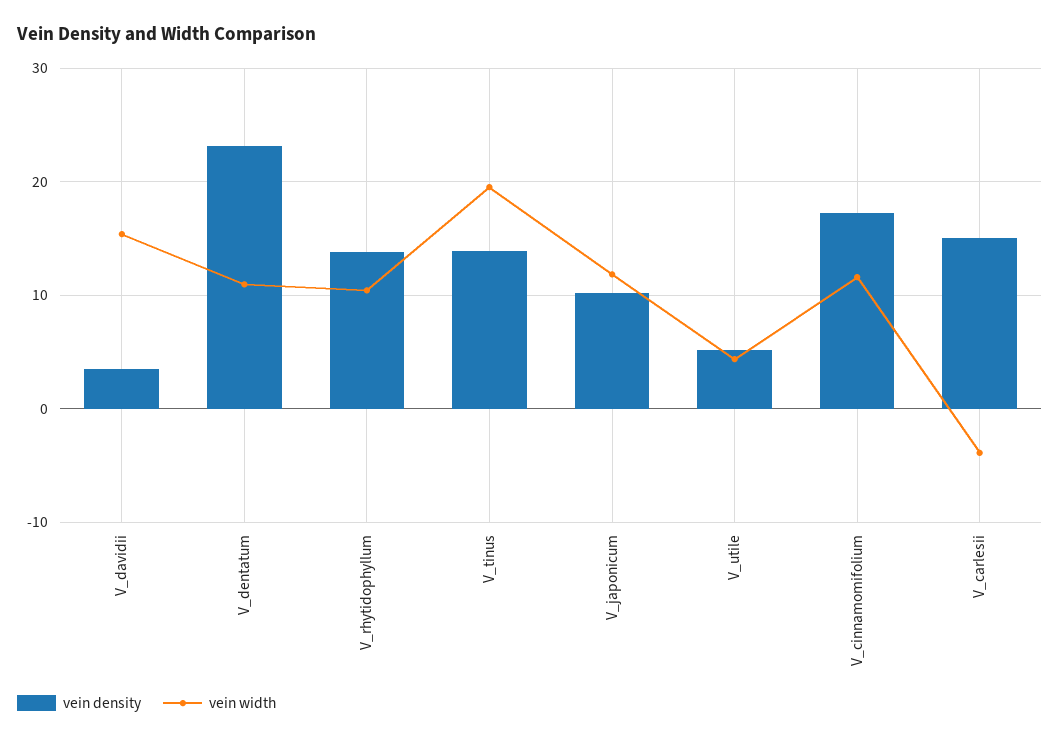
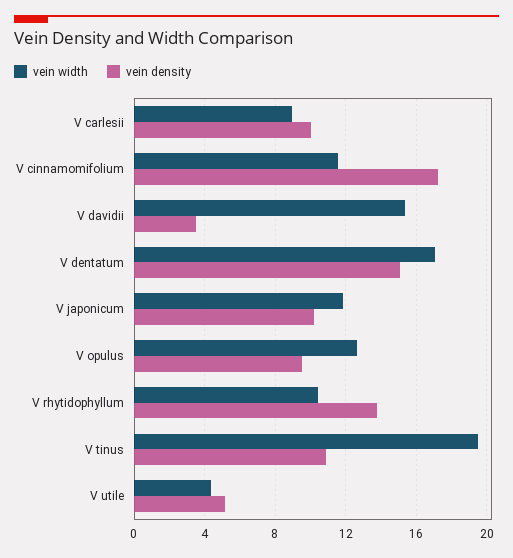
  {
    "vein density": {
      "V_davidii": 3.5,
-     "V_dentatum": 23,
+     "V_dentatum": 15,
      "V_rhytidophyllum": 14,
-     "V_tinus": 14,
+     "V_tinus": 11,
      "V_japonicum": 10,
      "V_utile": 5,
      "V_cinnamomifolium": 17,
-     "V_carlesii": 15
+     "V_carlesii": 10,
+     "V opulus": 9.5
    },
    "vein width": {
      "V_davidii": 15.5,
-     "V_dentatum": 11,
+     "V_dentatum": 17,
      "V_rhytidophyllum": 10.5,
      "V_tinus": 19.5,
      "V_japonicum": 12,
      "V_utile": 4.5,
      "V_cinnamomifolium": 11.5,
-     "V_carlesii": -4
+     "V_carlesii": 9,
+     "V opulus": 12.5
    }
  }

